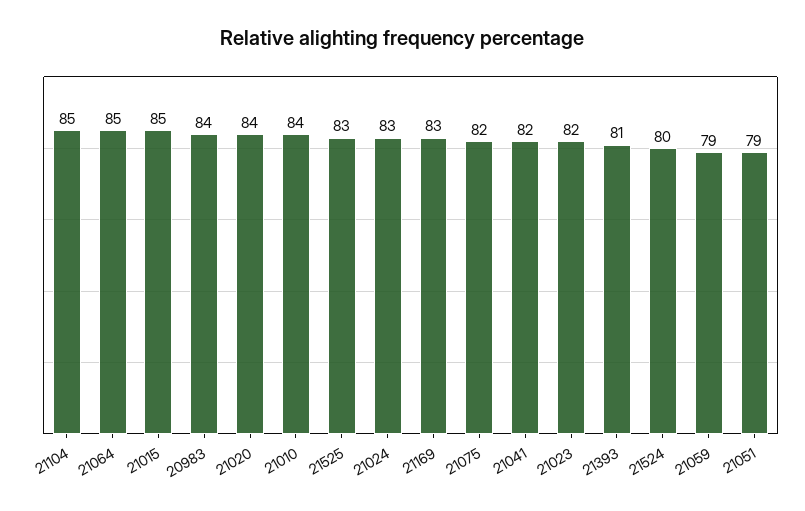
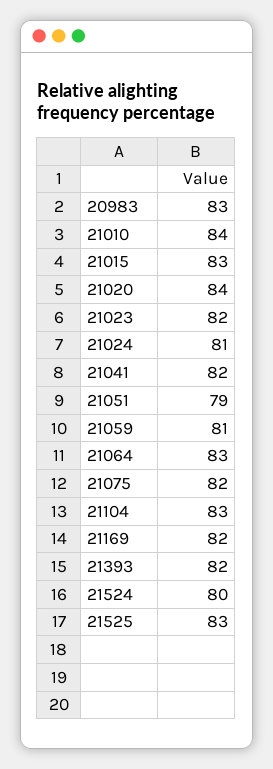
  {
-   "21104": 85,
+   "21104": 83,
-   "21064": 85,
+   "21064": 83,
-   "21015": 85,
+   "21015": 83,
-   "20983": 84,
+   "20983": 83,
    "21020": 84,
    "21010": 84,
    "21525": 83,
-   "21024": 83,
+   "21024": 81,
-   "21169": 83,
+   "21169": 82,
    "21075": 82,
    "21041": 82,
    "21023": 82,
-   "21393": 81,
+   "21393": 82,
    "21524": 80,
-   "21059": 79,
+   "21059": 81,
    "21051": 79
  }

